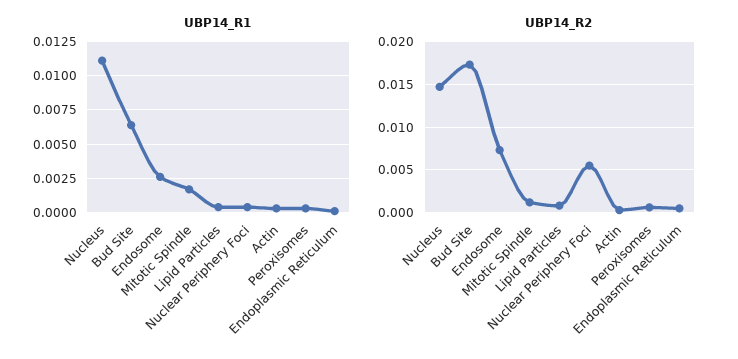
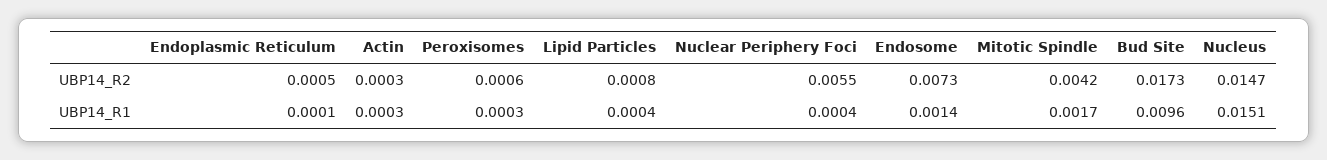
  {
    "UBP14_R1": {
-     "Nucleus": 0.011,
+     "Nucleus": 0.0151,
-     "Bud Site": 0.0065,
+     "Bud Site": 0.0096,
-     "Endosome": 0.0025,
+     "Endosome": 0.0014,
      "Mitotic Spindle": 0.0017,
      "Lipid Particles": 0.0004,
      "Nuclear Periphery Foci": 0.0004,
      "Actin": 0.0003,
      "Peroxisomes": 0.0003,
      "Endoplasmic Reticulum": 0.0001
    },
    "UBP14_R2": {
      "Nucleus": 0.0147,
      "Bud Site": 0.0173,
      "Endosome": 0.0073,
-     "Mitotic Spindle": 0.001,
+     "Mitotic Spindle": 0.0042,
      "Lipid Particles": 0.0008,
      "Nuclear Periphery Foci": 0.0055,
      "Actin": 0.0003,
      "Peroxisomes": 0.0006,
      "Endoplasmic Reticulum": 0.0005
    }
  }

